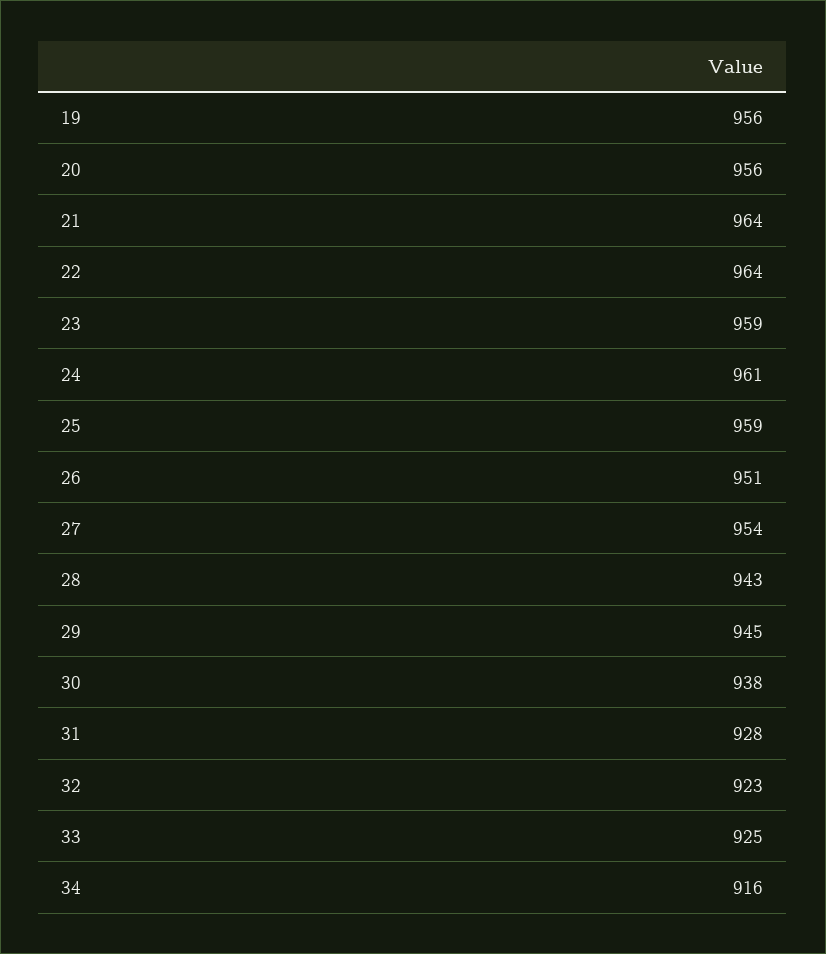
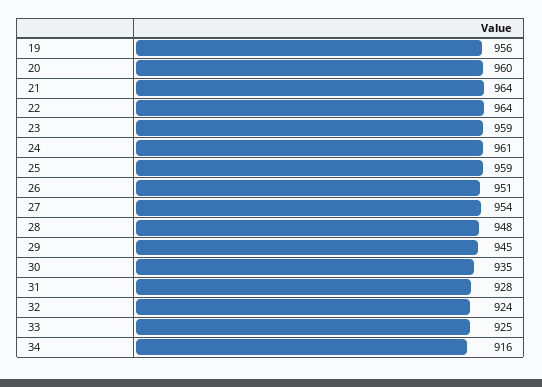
  {
    "19": 956,
-   "20": 956,
+   "20": 960,
    "21": 964,
    "22": 964,
    "23": 959,
    "24": 961,
    "25": 959,
    "26": 951,
    "27": 954,
-   "28": 943,
+   "28": 948,
    "29": 945,
-   "30": 938,
+   "30": 935,
    "31": 928,
-   "32": 923,
+   "32": 924,
    "33": 925,
    "34": 916
  }

